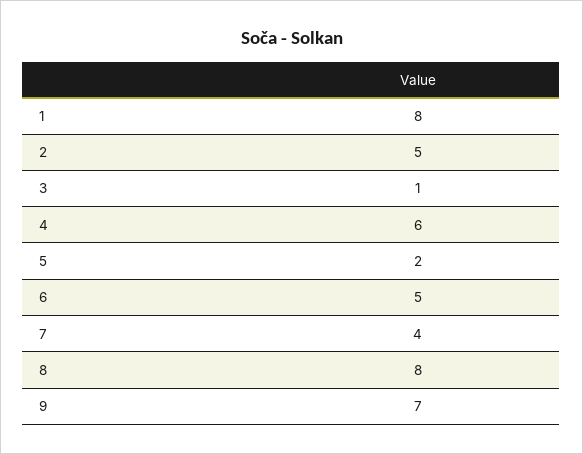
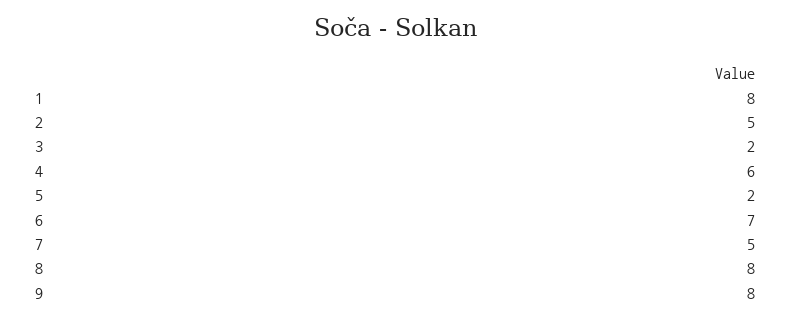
  {
    "1": 8,
    "2": 5,
-   "3": 1,
+   "3": 2,
    "4": 6,
    "5": 2,
-   "6": 5,
+   "6": 7,
-   "7": 4,
+   "7": 5,
    "8": 8,
-   "9": 7
+   "9": 8
  }

